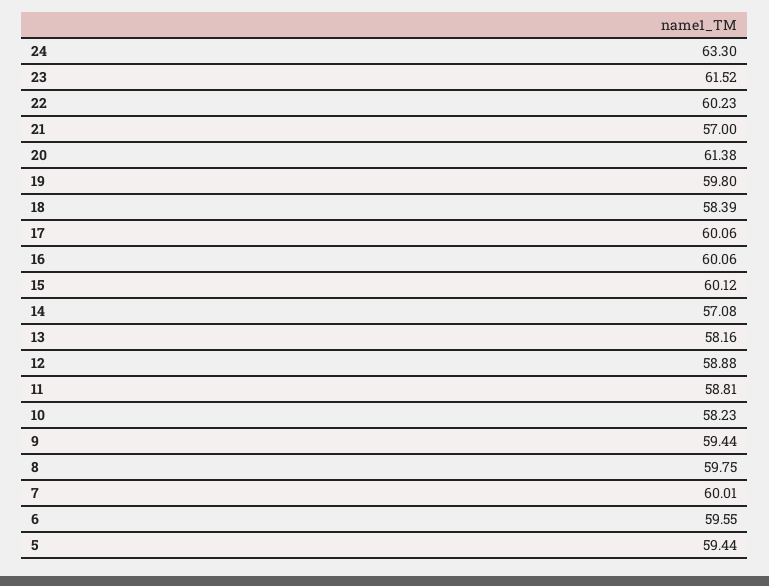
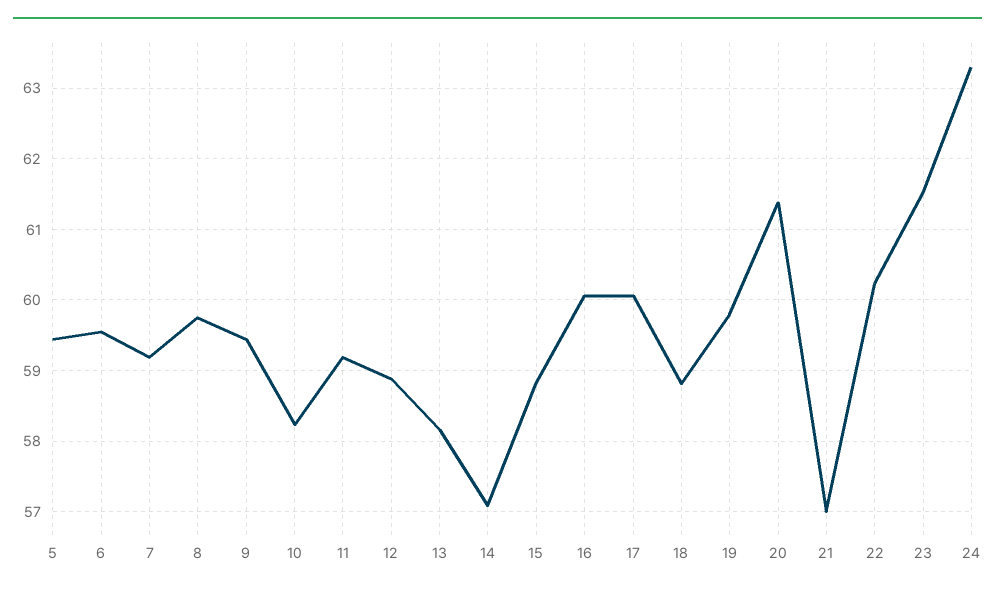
  {
    "24": 63.3,
    "23": 61.52,
    "22": 60.23,
    "21": 57,
    "20": 61.38,
    "19": 59.8,
-   "18": 58.39,
+   "18": 58.8,
    "17": 60.06,
    "16": 60.06,
-   "15": 60.12,
+   "15": 58.8,
    "14": 57.08,
    "13": 58.16,
    "12": 58.88,
-   "11": 58.81,
+   "11": 59.2,
    "10": 58.23,
    "9": 59.44,
    "8": 59.75,
-   "7": 60.01,
+   "7": 59.2,
    "6": 59.55,
    "5": 59.44
  }

